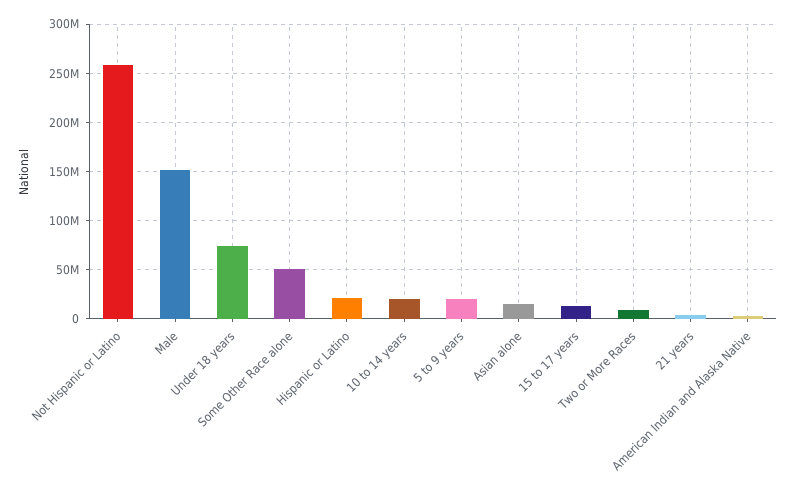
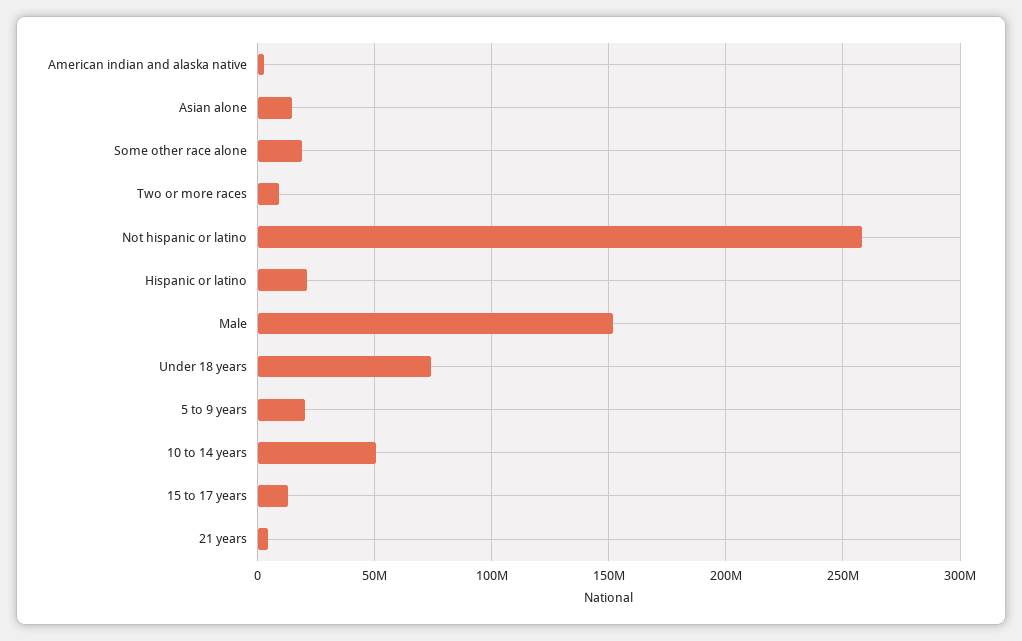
  {
    "Not Hispanic or Latino": 260000000,
    "Male": 150000000,
    "Under 18 years": 75000000,
-   "Some Other Race alone": 50000000,
+   "Some Other Race alone": 20000000,
    "Hispanic or Latino": 20000000,
-   "10 to 14 years": 20000000,
+   "10 to 14 years": 50000000,
    "5 to 9 years": 20000000,
    "Asian alone": 15000000,
    "15 to 17 years": 15000000,
    "Two or More Races": 10000000,
    "21 years": 5000000,
    "American Indian and Alaska Native": 5000000
  }

